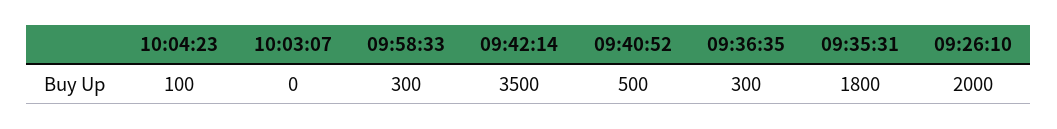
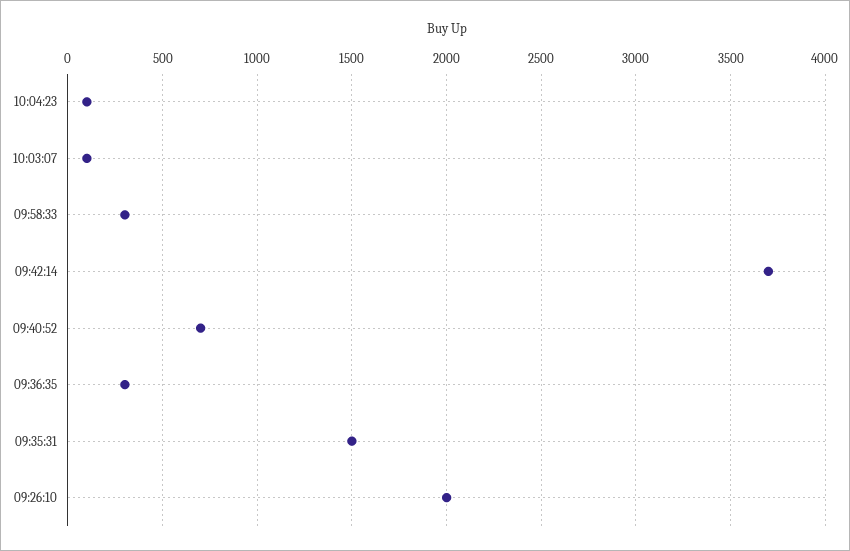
  {
    "10:04:23": 100,
-   "10:03:07": 0,
+   "10:03:07": 100,
    "09:58:33": 300,
-   "09:42:14": 3500,
+   "09:42:14": 3700,
-   "09:40:52": 500,
+   "09:40:52": 700,
    "09:36:35": 300,
-   "09:35:31": 1800,
+   "09:35:31": 1500,
    "09:26:10": 2000
  }

